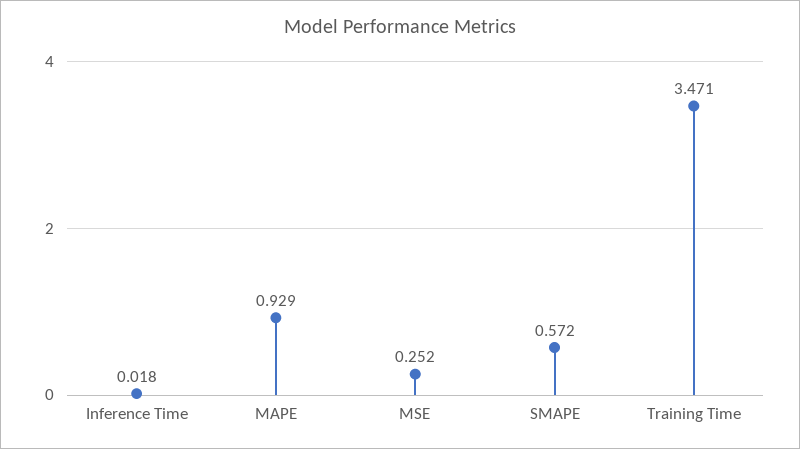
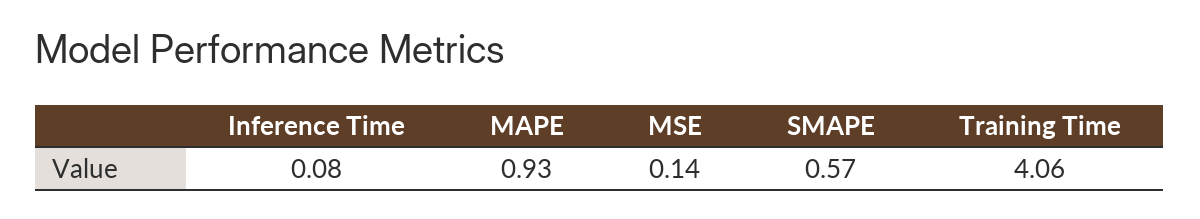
  {
-   "Inference Time": 0.018,
+   "Inference Time": 0.08,
    "MAPE": 0.929,
-   "MSE": 0.252,
+   "MSE": 0.14,
    "SMAPE": 0.572,
-   "Training Time": 3.471
+   "Training Time": 4.06
  }

